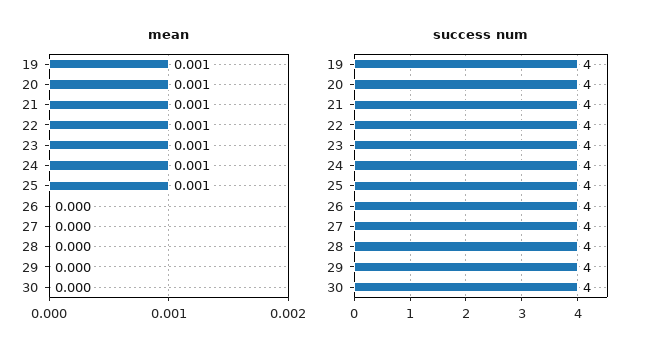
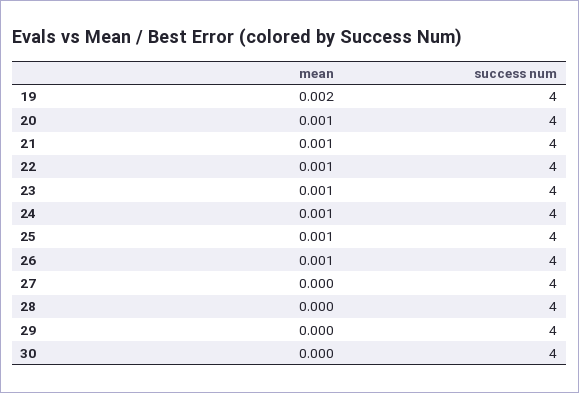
  {
    "mean": {
-     "19": 0.001,
+     "19": 0.002,
      "20": 0.001,
      "21": 0.001,
      "22": 0.001,
      "23": 0.001,
      "24": 0.001,
      "25": 0.001,
-     "26": 0,
+     "26": 0.001,
      "27": 0,
      "28": 0,
      "29": 0,
      "30": 0
    },
    "success num": {
      "19": 4,
      "20": 4,
      "21": 4,
      "22": 4,
      "23": 4,
      "24": 4,
      "25": 4,
      "26": 4,
      "27": 4,
      "28": 4,
      "29": 4,
      "30": 4
    }
  }

